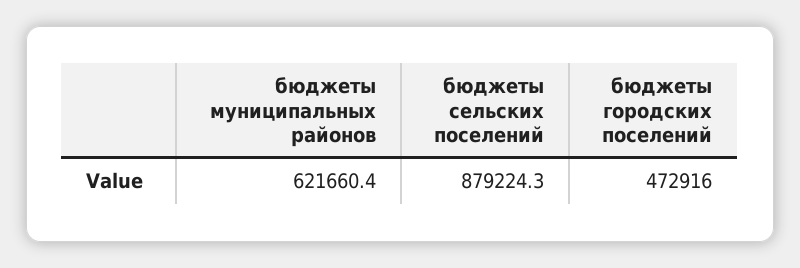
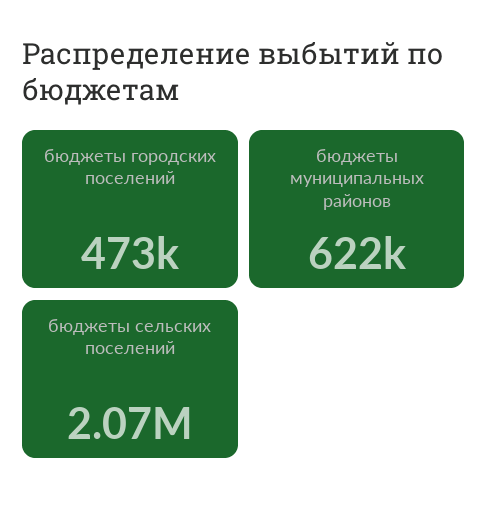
  {
    "бюджеты муниципальных районов": 621660.4,
-   "бюджеты сельских поселений": 879224.3,
+   "бюджеты сельских поселений": 2070000,
    "бюджеты городских поселений": 472916
  }

